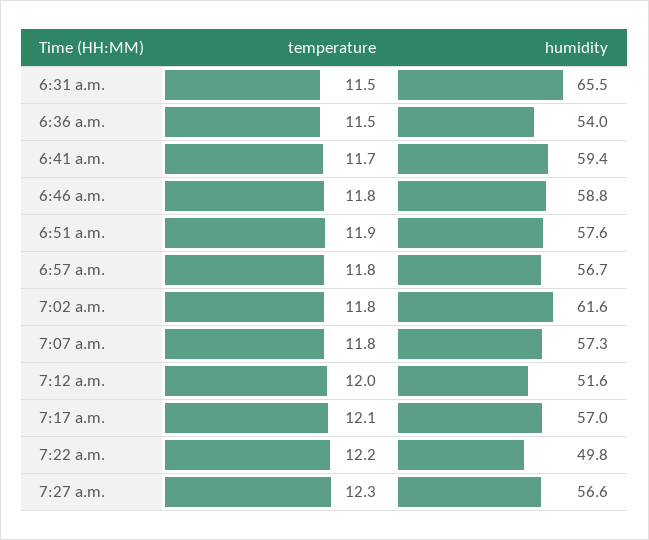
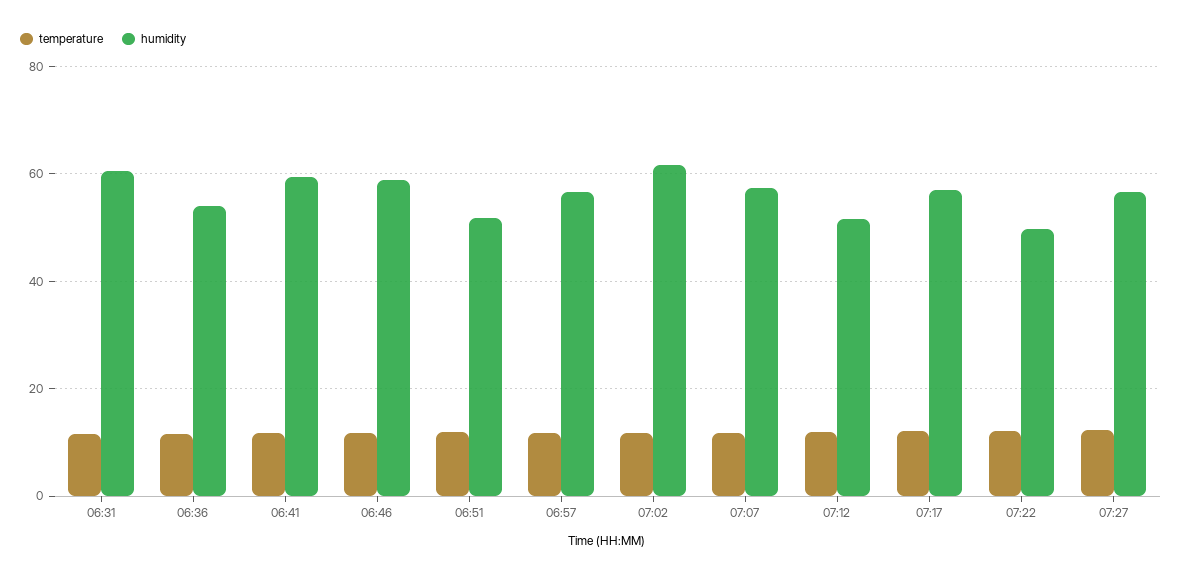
  {
    "temperature": {
      "6:31 a.m.": 11.5,
      "6:36 a.m.": 11.5,
      "6:41 a.m.": 11.7,
      "6:46 a.m.": 11.8,
      "6:51 a.m.": 11.9,
      "6:57 a.m.": 11.8,
      "7:02 a.m.": 11.8,
      "7:07 a.m.": 11.8,
      "7:12 a.m.": 12,
      "7:17 a.m.": 12.1,
      "7:22 a.m.": 12.2,
      "7:27 a.m.": 12.3
    },
    "humidity": {
-     "6:31 a.m.": 65.5,
+     "6:31 a.m.": 60,
      "6:36 a.m.": 54,
      "6:41 a.m.": 59.4,
      "6:46 a.m.": 58.8,
-     "6:51 a.m.": 57.6,
+     "6:51 a.m.": 52,
      "6:57 a.m.": 56.7,
      "7:02 a.m.": 61.6,
      "7:07 a.m.": 57.3,
      "7:12 a.m.": 51.6,
      "7:17 a.m.": 57,
      "7:22 a.m.": 49.8,
      "7:27 a.m.": 56.6
    }
  }

